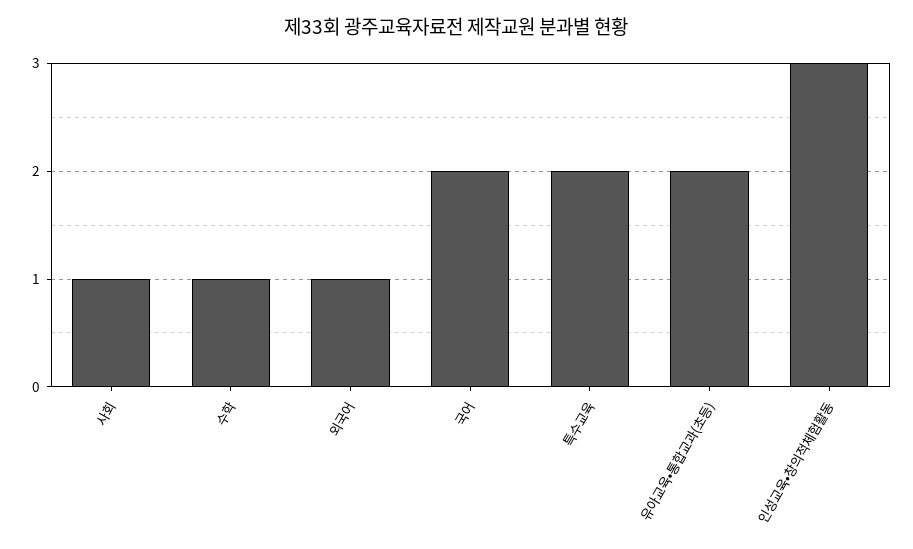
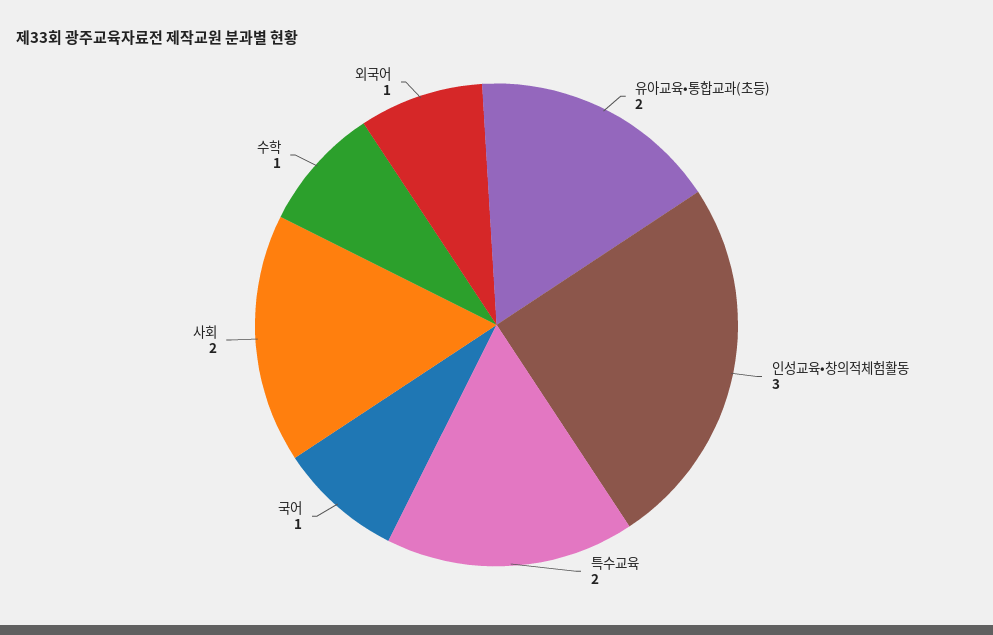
  {
-   "사회": 1,
+   "사회": 2,
    "수학": 1,
    "외국어": 1,
-   "국어": 2,
+   "국어": 1,
    "특수교육": 2,
    "유아교육•통합교과(초등)": 2,
    "인성교육•창의적체험활동": 3
  }

